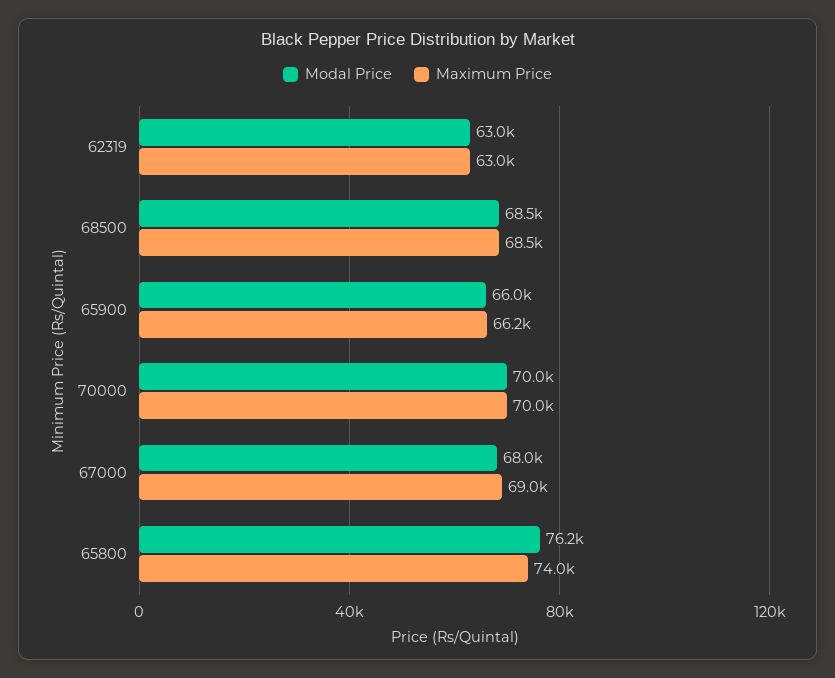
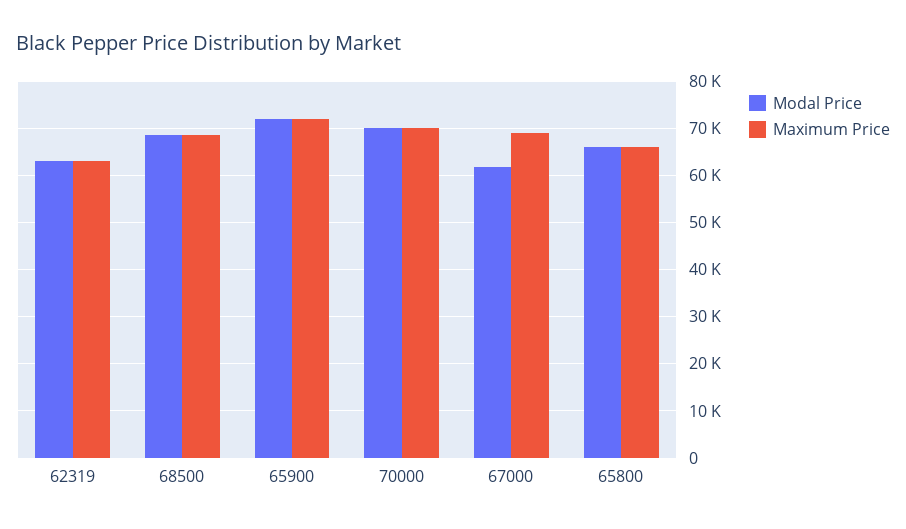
  {
    "Modal Price": {
      "62319": 63000,
      "68500": 68500,
-     "65900": 66000,
+     "65900": 72000,
      "70000": 70000,
-     "67000": 68000,
+     "67000": 62000,
-     "65800": 76200
+     "65800": 66000
    },
    "Maximum Price": {
      "62319": 63000,
      "68500": 68500,
-     "65900": 66200,
+     "65900": 72000,
      "70000": 70000,
      "67000": 69000,
-     "65800": 74000
+     "65800": 66000
    }
  }

